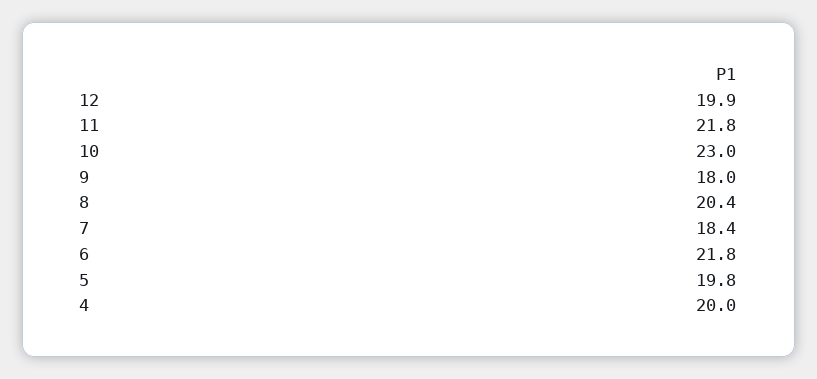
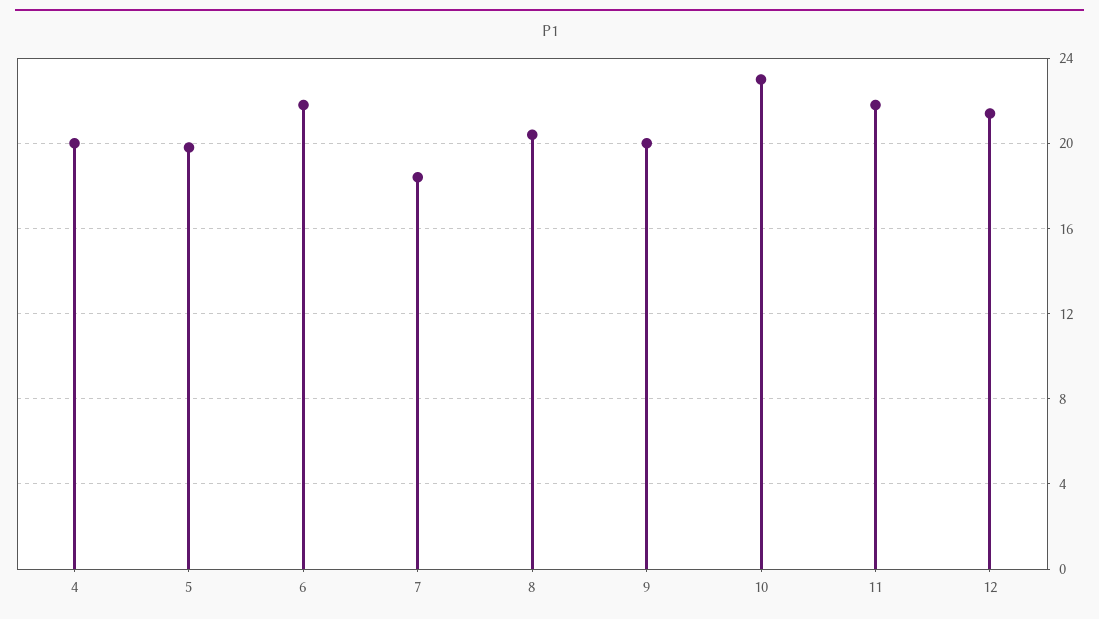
  {
-   "12": 19.9,
+   "12": 21.5,
    "11": 21.8,
    "10": 23,
-   "9": 18,
+   "9": 20,
    "8": 20.4,
    "7": 18.4,
    "6": 21.8,
    "5": 19.8,
    "4": 20
  }

